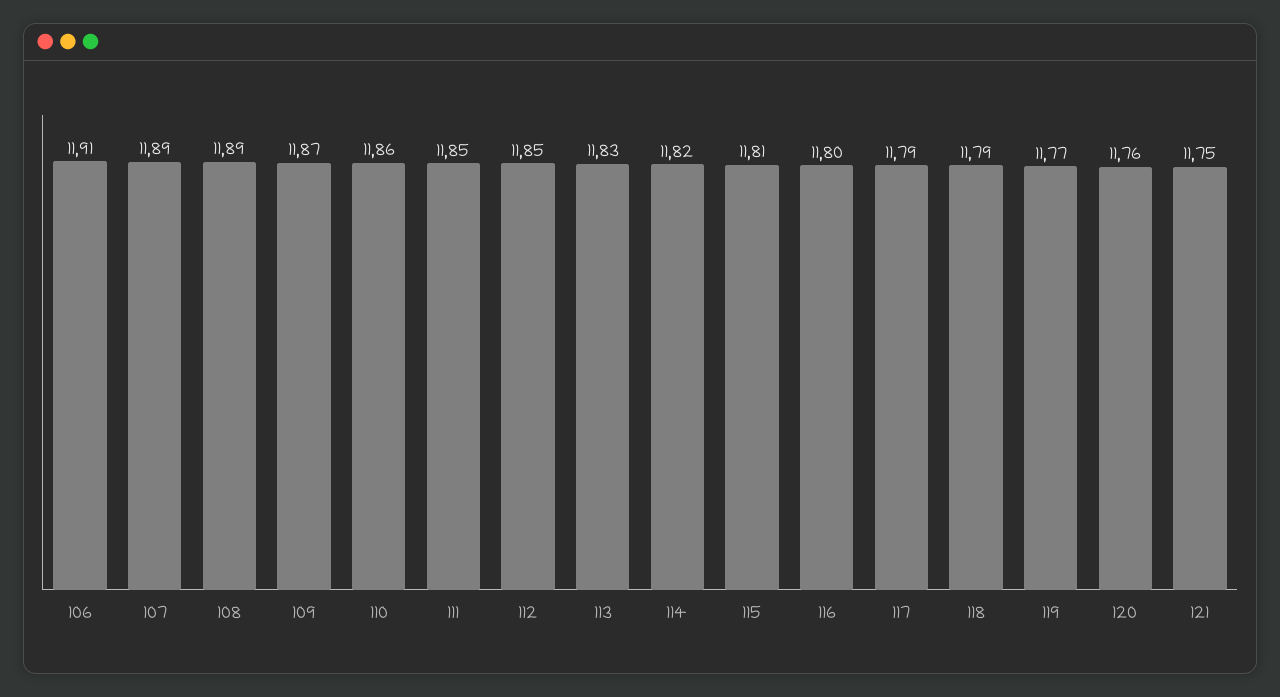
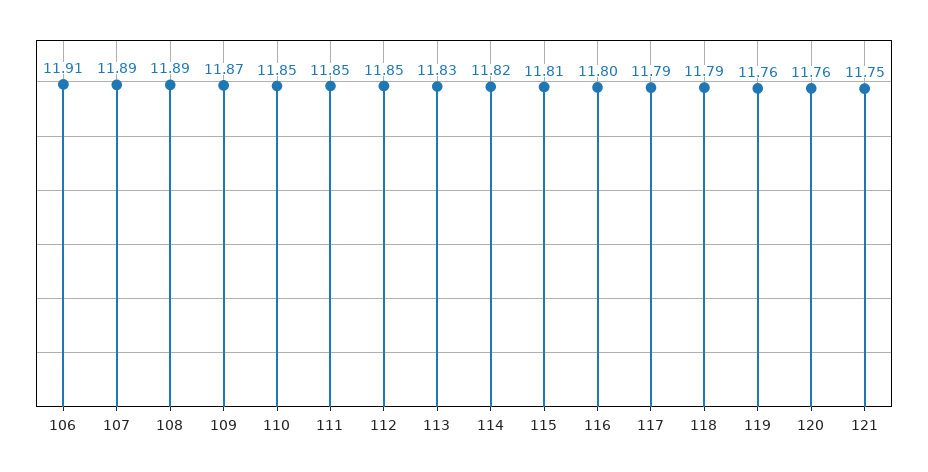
  {
    "106": 11.91,
    "107": 11.89,
    "108": 11.89,
    "109": 11.87,
-   "110": 11.86,
+   "110": 11.85,
    "111": 11.85,
    "112": 11.85,
    "113": 11.83,
    "114": 11.82,
    "115": 11.81,
    "116": 11.8,
    "117": 11.79,
    "118": 11.79,
-   "119": 11.77,
+   "119": 11.76,
    "120": 11.76,
    "121": 11.75
  }

